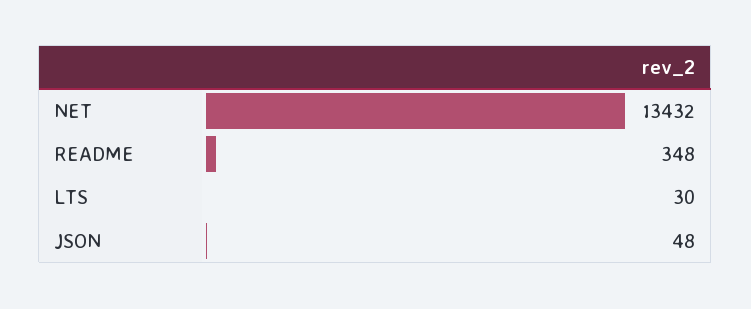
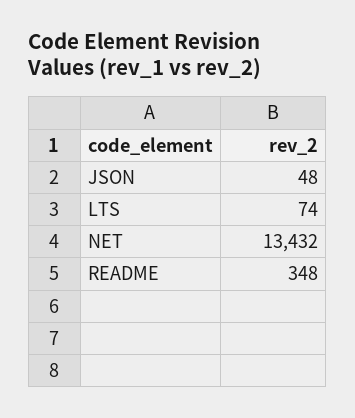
  {
    "NET": 13432,
    "README": 348,
-   "LTS": 30,
+   "LTS": 74,
    "JSON": 48
  }

